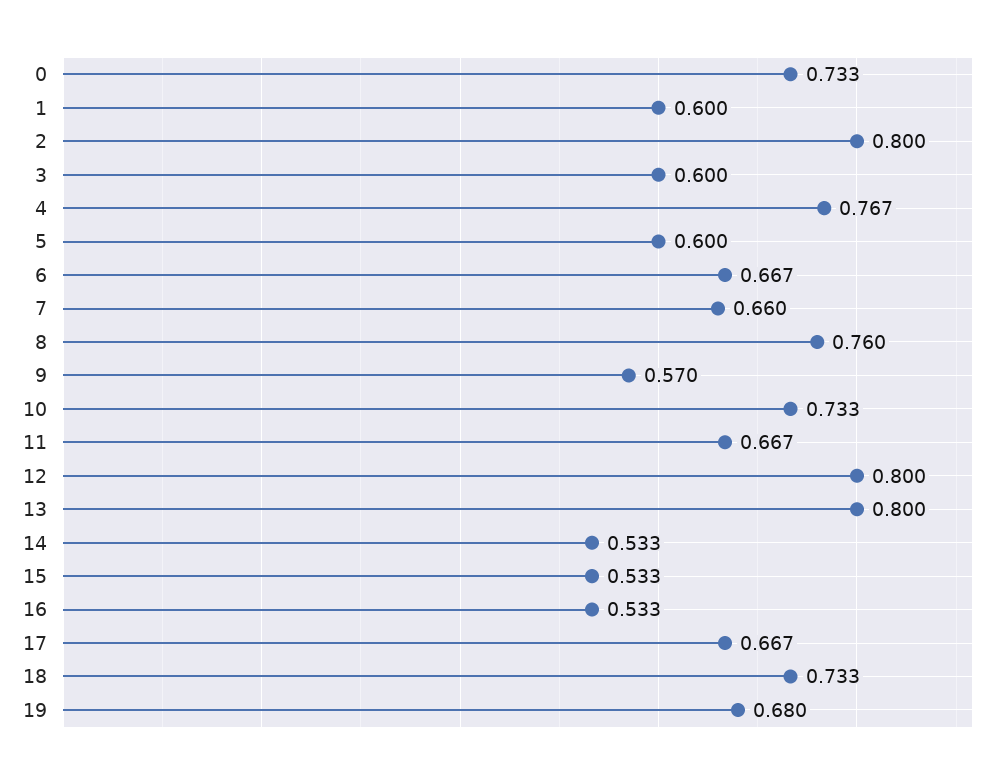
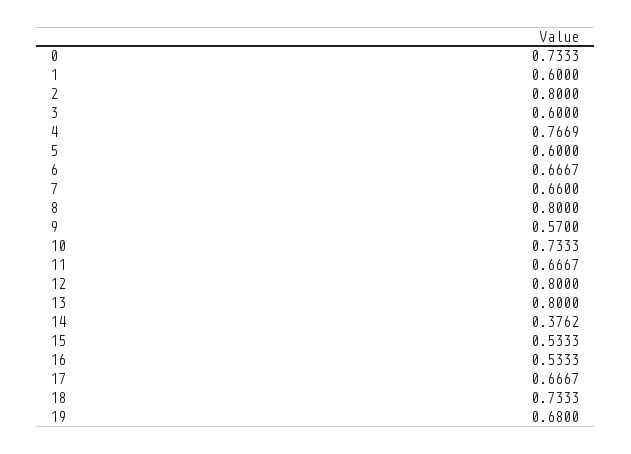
  {
    "0": 0.7333,
    "1": 0.6,
    "2": 0.8,
    "3": 0.6,
    "4": 0.7669,
    "5": 0.6,
    "6": 0.6667,
    "7": 0.66,
-   "8": 0.76,
+   "8": 0.8,
    "9": 0.57,
    "10": 0.7333,
    "11": 0.6667,
    "12": 0.8,
    "13": 0.8,
-   "14": 0.533,
+   "14": 0.3762,
    "15": 0.5333,
    "16": 0.5333,
    "17": 0.6667,
    "18": 0.7333,
    "19": 0.68
  }

